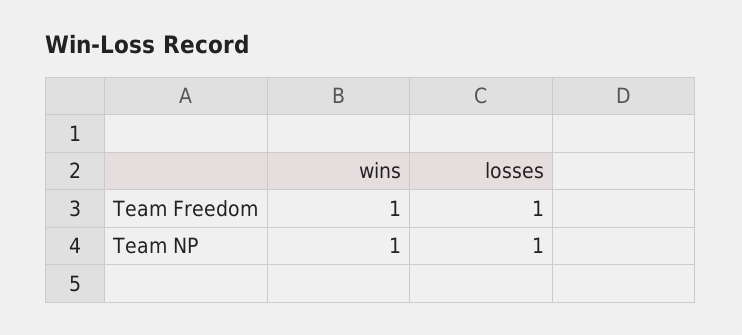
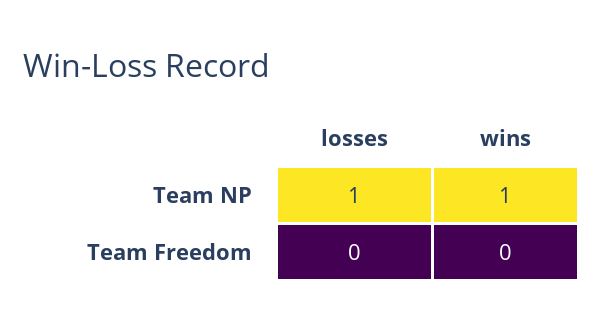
  {
    "wins": {
-     "Team Freedom": 1,
+     "Team Freedom": 0,
      "Team NP": 1
    },
    "losses": {
-     "Team Freedom": 1,
+     "Team Freedom": 0,
      "Team NP": 1
    }
  }

